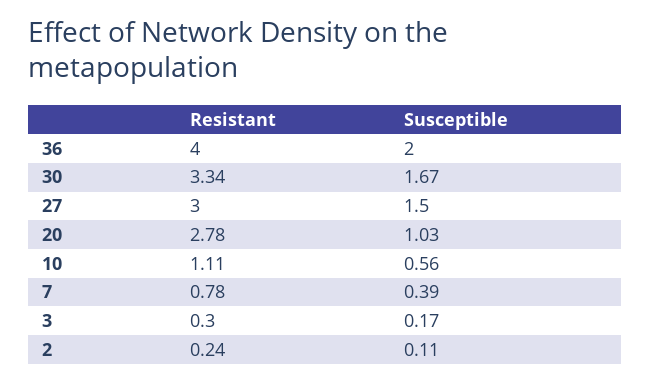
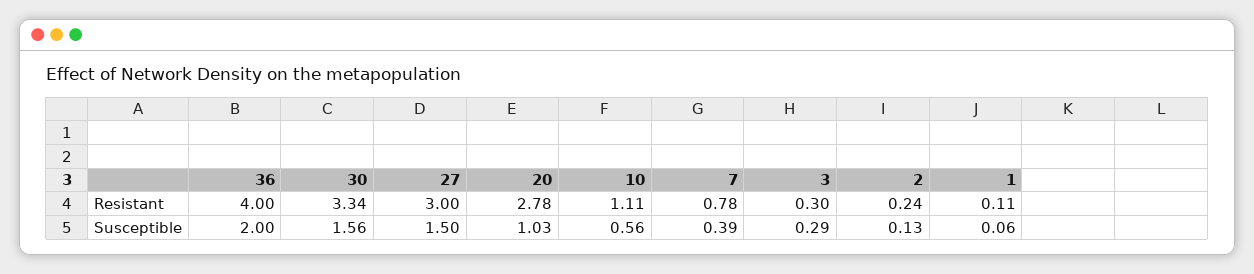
  {
    "Resistant": {
      "36": 4,
      "30": 3.34,
      "27": 3,
      "20": 2.78,
      "10": 1.11,
      "7": 0.78,
      "3": 0.3,
-     "2": 0.24
+     "2": 0.24,
+     "1": 0.11
    },
    "Susceptible": {
      "36": 2,
-     "30": 1.67,
+     "30": 1.56,
      "27": 1.5,
      "20": 1.03,
      "10": 0.56,
      "7": 0.39,
-     "3": 0.17,
+     "3": 0.29,
-     "2": 0.11
+     "2": 0.13,
+     "1": 0.06
    }
  }

